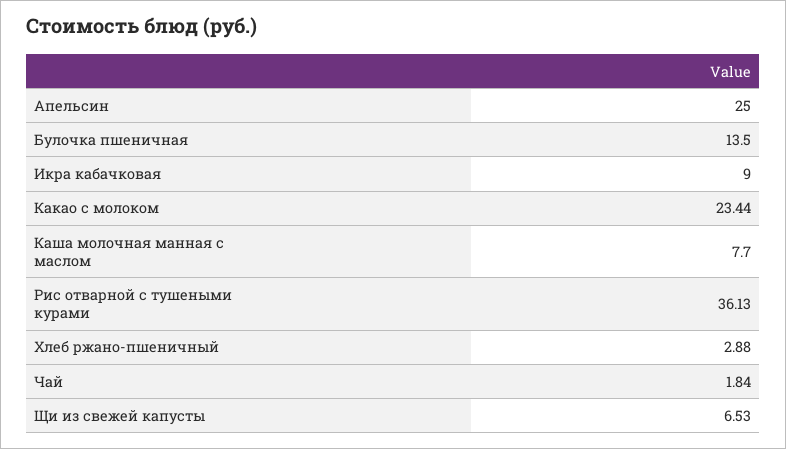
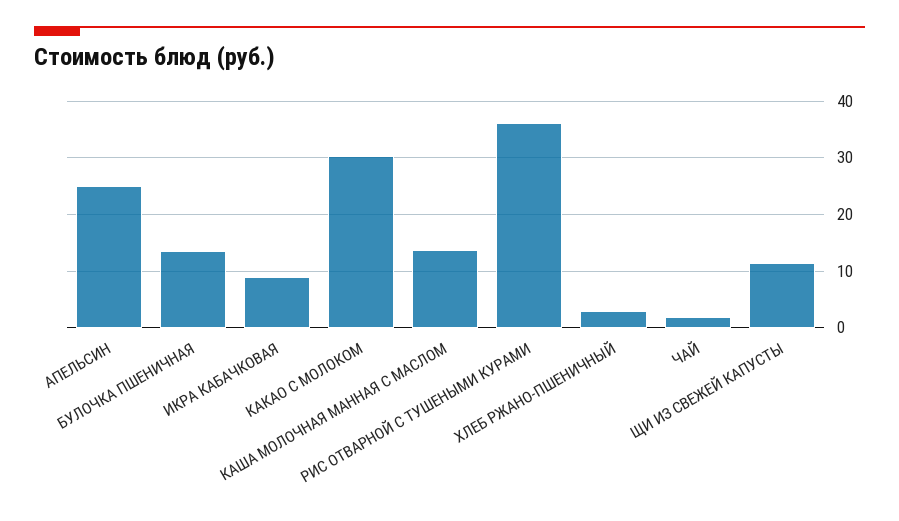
  {
    "Апельсин": 25,
    "Булочка пшеничная": 13.5,
    "Икра кабачковая": 9,
-   "Какао с молоком": 23.44,
+   "Какао с молоком": 30,
-   "Каша молочная манная с маслом": 7.7,
+   "Каша молочная манная с маслом": 14,
    "Рис отварной с тушеными курами": 36.13,
    "Хлеб ржано-пшеничный": 2.88,
    "Чай": 1.84,
-   "Щи из свежей капусты": 6.53
+   "Щи из свежей капусты": 12
  }

